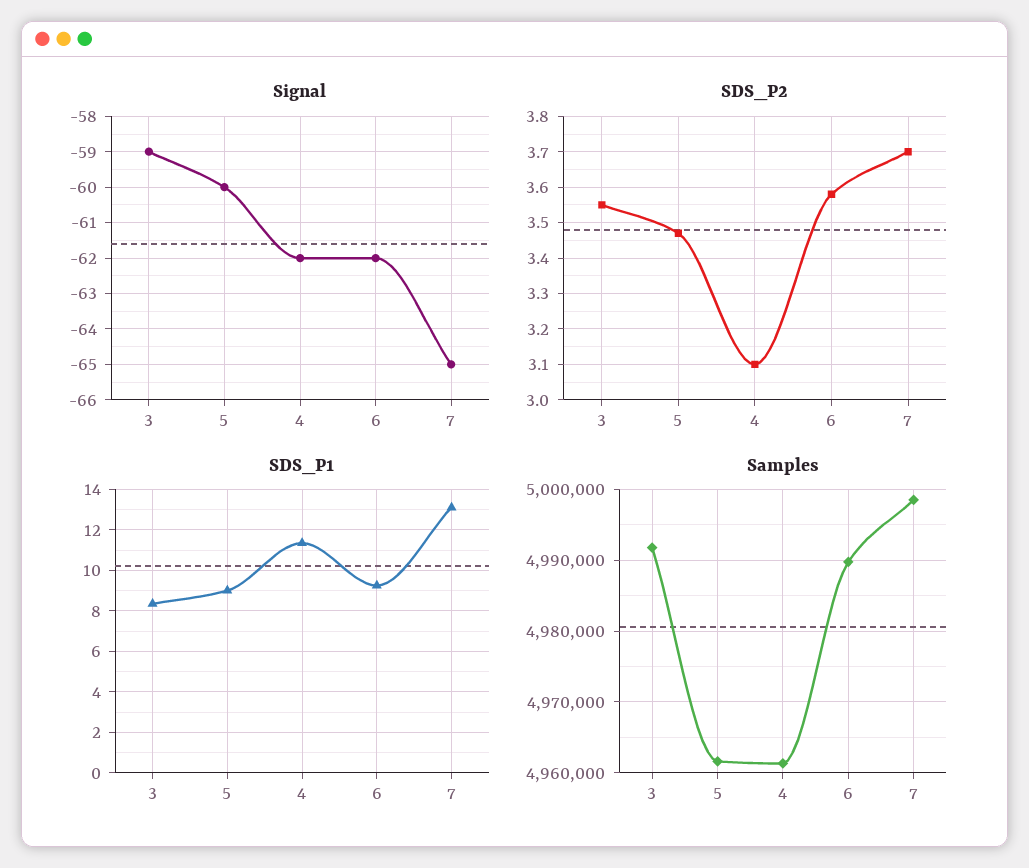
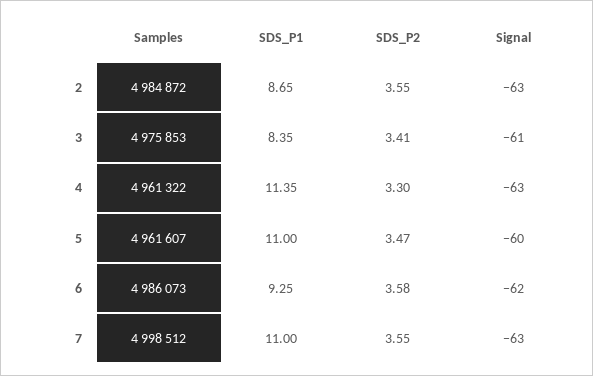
  {
    "Signal": {
-     "3": -59,
+     "3": -61,
      "5": -60,
-     "4": -62,
+     "4": -63,
      "6": -62,
-     "7": -65
+     "7": -63,
+     "2": -63
    },
    "SDS_P2": {
-     "3": 3.55,
+     "3": 3.41,
      "5": 3.47,
-     "4": 3.1,
+     "4": 3.3,
      "6": 3.58,
-     "7": 3.7
+     "7": 3.55,
+     "2": 3.55
    },
    "SDS_P1": {
      "3": 8.35,
-     "5": 9,
+     "5": 11,
      "4": 11.35,
      "6": 9.25,
-     "7": 13
+     "7": 11,
+     "2": 8.65
    },
    "Samples": {
-     "3": 4992000,
+     "3": 4975853,
      "5": 4961607,
      "4": 4961322,
-     "6": 4990000,
+     "6": 4986073,
-     "7": 4998512
+     "7": 4998512,
+     "2": 4984872
    }
  }

